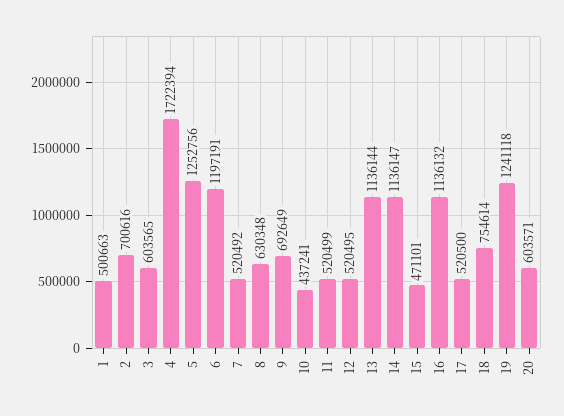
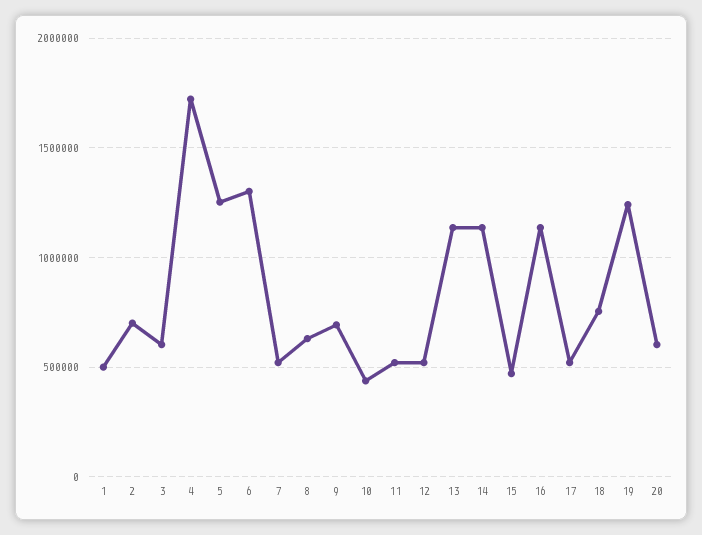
  {
    "1": 500663,
    "2": 700616,
    "3": 603565,
    "4": 1722394,
    "5": 1252756,
-   "6": 1197191,
+   "6": 1300000,
    "7": 520492,
    "8": 630348,
    "9": 692649,
    "10": 437241,
    "11": 520499,
    "12": 520495,
    "13": 1136144,
    "14": 1136147,
    "15": 471101,
    "16": 1136132,
    "17": 520500,
    "18": 754614,
    "19": 1241118,
    "20": 603571
  }

